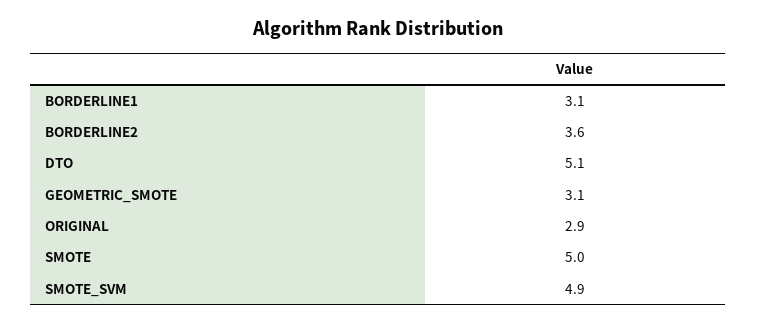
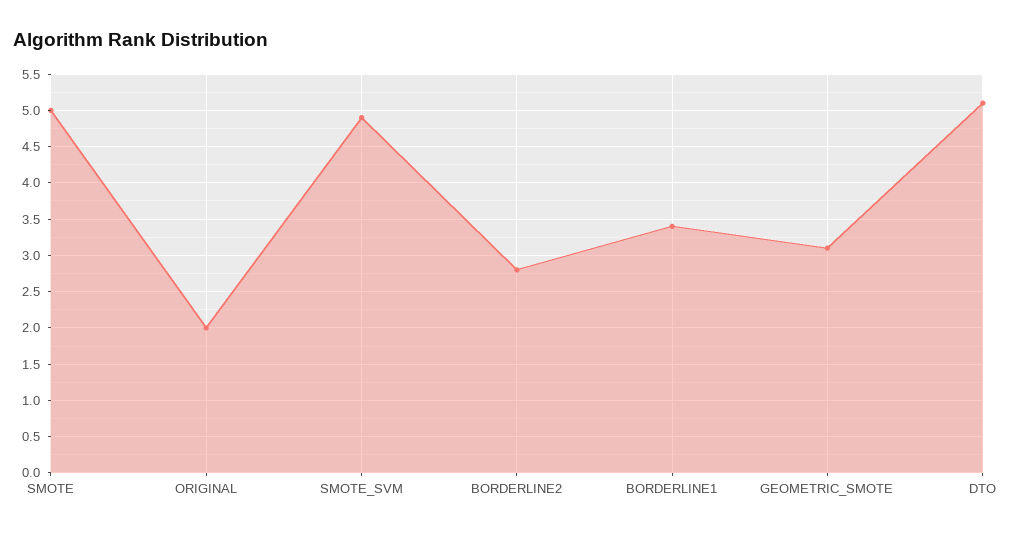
  {
-   "BORDERLINE1": 3.1,
+   "BORDERLINE1": 3.4,
-   "BORDERLINE2": 3.6,
+   "BORDERLINE2": 2.8,
    "DTO": 5.1,
    "GEOMETRIC_SMOTE": 3.1,
-   "ORIGINAL": 2.9,
+   "ORIGINAL": 2,
    "SMOTE": 5,
    "SMOTE_SVM": 4.9
  }

